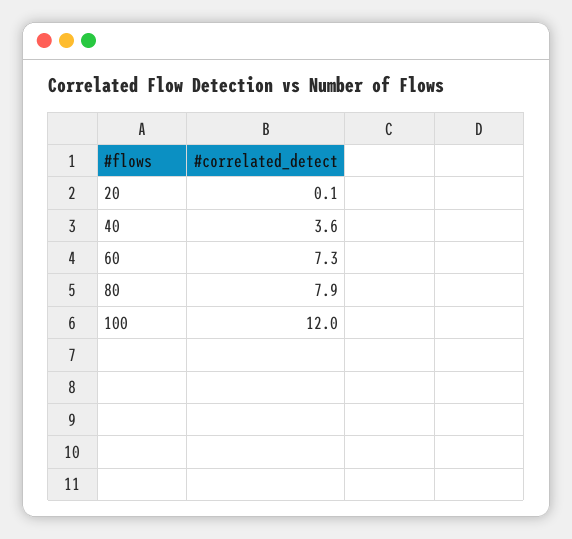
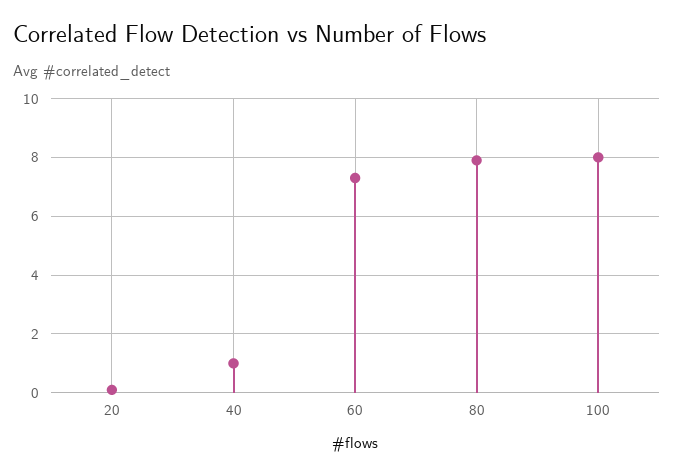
  {
    "20": 0.1,
-   "40": 3.6,
+   "40": 1,
    "60": 7.3,
    "80": 7.9,
-   "100": 12
+   "100": 8
  }

